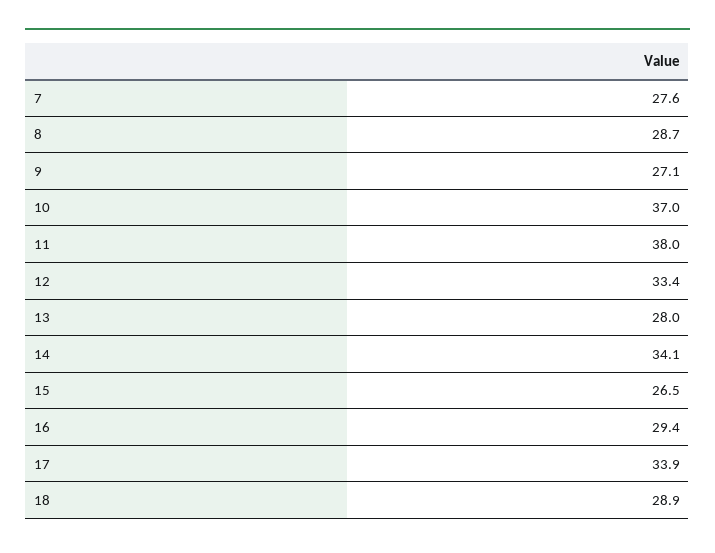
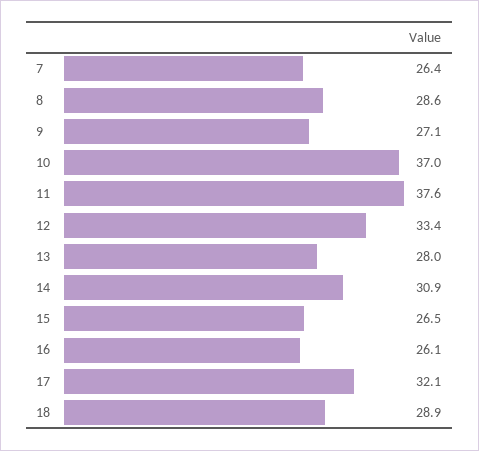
  {
-   "7": 27.6,
+   "7": 26.4,
-   "8": 28.7,
+   "8": 28.6,
    "9": 27.1,
    "10": 37,
-   "11": 38,
+   "11": 37.6,
    "12": 33.4,
    "13": 28,
-   "14": 34.1,
+   "14": 30.9,
    "15": 26.5,
-   "16": 29.4,
+   "16": 26.1,
-   "17": 33.9,
+   "17": 32.1,
    "18": 28.9
  }

